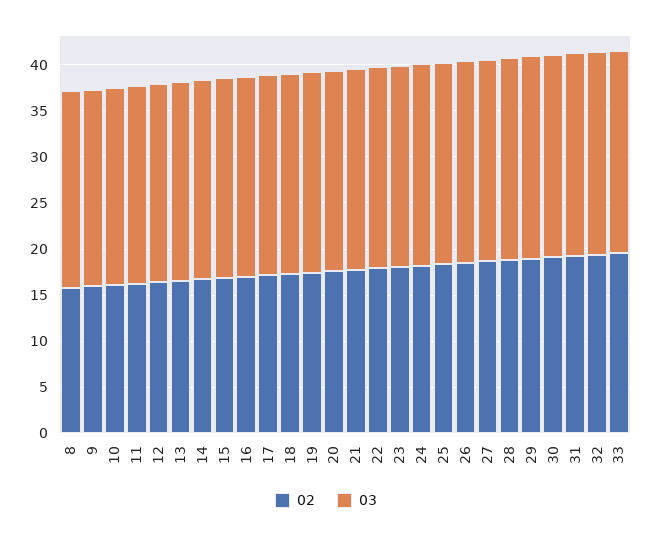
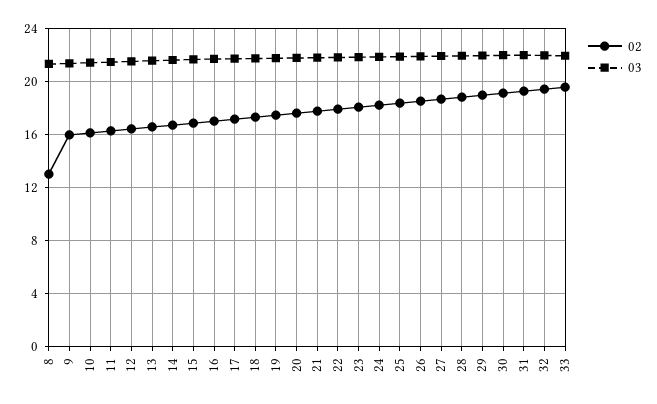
  {
    "02": {
-     "8": 16,
+     "8": 13,
      "9": 16,
      "10": 16,
      "11": 16.5,
      "12": 16.5,
      "13": 16.5,
      "14": 16.5,
      "15": 17,
      "16": 17,
      "17": 17,
      "18": 17.5,
      "19": 17.5,
      "20": 17.5,
      "21": 18,
      "22": 18,
      "23": 18,
      "24": 18,
      "25": 18.5,
      "26": 18.5,
      "27": 18.5,
      "28": 19,
      "29": 19,
      "30": 19,
      "31": 19.5,
      "32": 19.5,
      "33": 19.5
    },
    "03": {
      "8": 21.5,
      "9": 21.5,
      "10": 21.5,
      "11": 21.5,
      "12": 21.5,
      "13": 21.5,
      "14": 21.5,
      "15": 21.5,
      "16": 21.5,
      "17": 21.5,
      "18": 21.5,
      "19": 21.5,
      "20": 22,
      "21": 22,
      "22": 22,
      "23": 22,
      "24": 22,
      "25": 22,
      "26": 22,
      "27": 22,
      "28": 22,
      "29": 22,
      "30": 22,
      "31": 22,
      "32": 22,
      "33": 22
    }
  }

